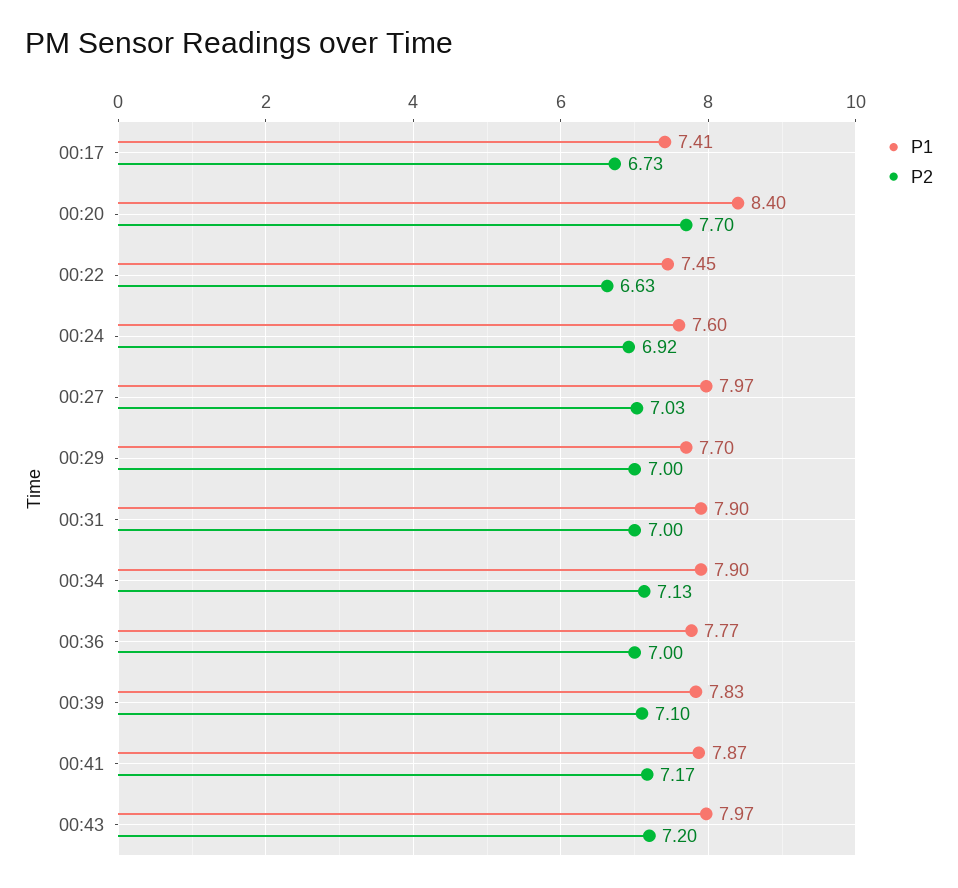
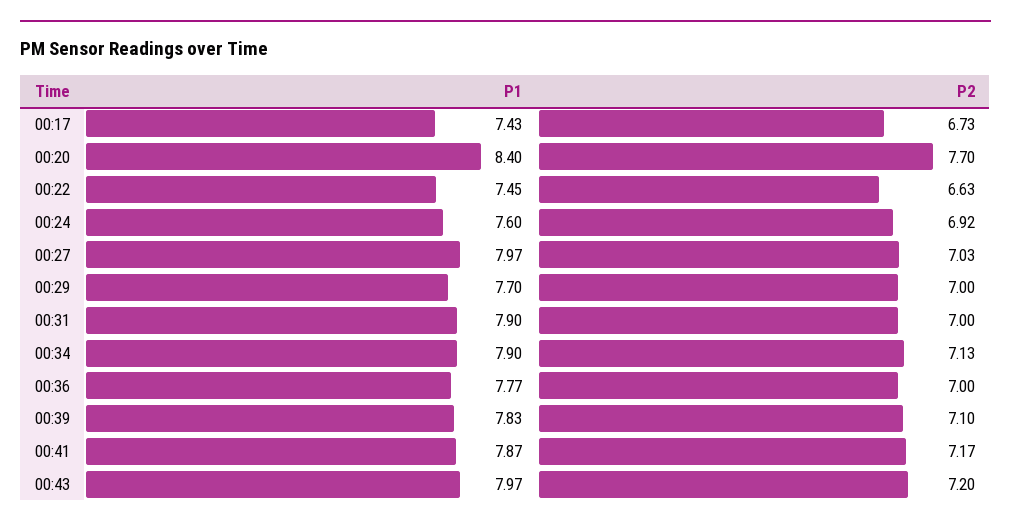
  {
    "P1": {
-     "00:17": 7.41,
+     "00:17": 7.43,
      "00:20": 8.4,
      "00:22": 7.45,
      "00:24": 7.6,
      "00:27": 7.97,
      "00:29": 7.7,
      "00:31": 7.9,
      "00:34": 7.9,
      "00:36": 7.77,
      "00:39": 7.83,
      "00:41": 7.87,
      "00:43": 7.97
    },
    "P2": {
      "00:17": 6.73,
      "00:20": 7.7,
      "00:22": 6.63,
      "00:24": 6.92,
      "00:27": 7.03,
      "00:29": 7,
      "00:31": 7,
      "00:34": 7.13,
      "00:36": 7,
      "00:39": 7.1,
      "00:41": 7.17,
      "00:43": 7.2
    }
  }

